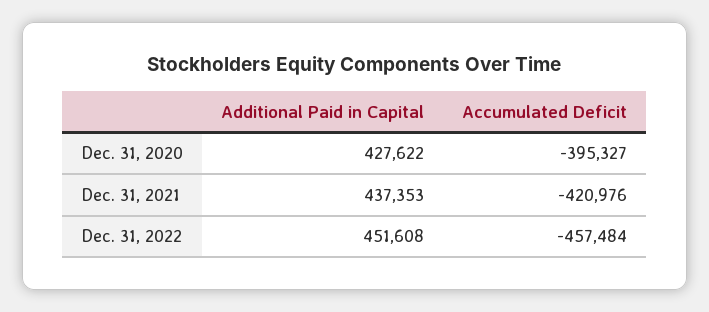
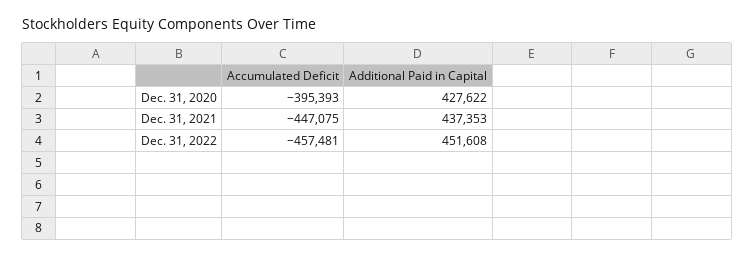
  {
    "Additional Paid in Capital": {
      "Dec. 31, 2020": 427622,
      "Dec. 31, 2021": 437353,
      "Dec. 31, 2022": 451608
    },
    "Accumulated Deficit": {
-     "Dec. 31, 2020": -395327,
+     "Dec. 31, 2020": -395393,
-     "Dec. 31, 2021": -420976,
+     "Dec. 31, 2021": -447075,
-     "Dec. 31, 2022": -457484
+     "Dec. 31, 2022": -457481
    }
  }

